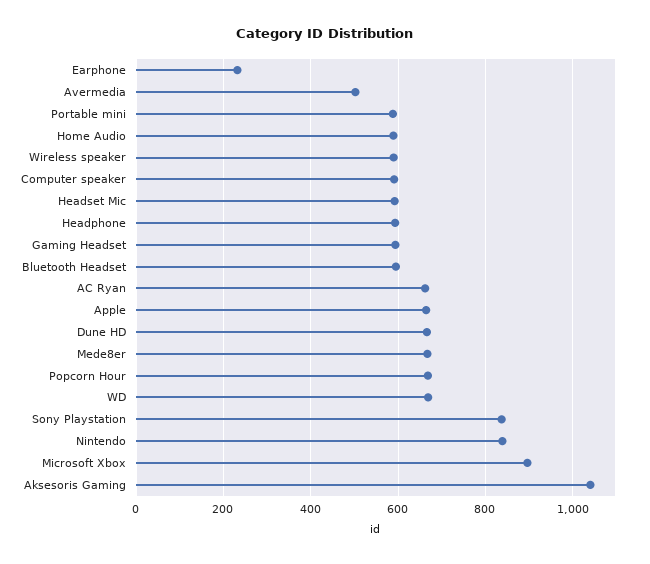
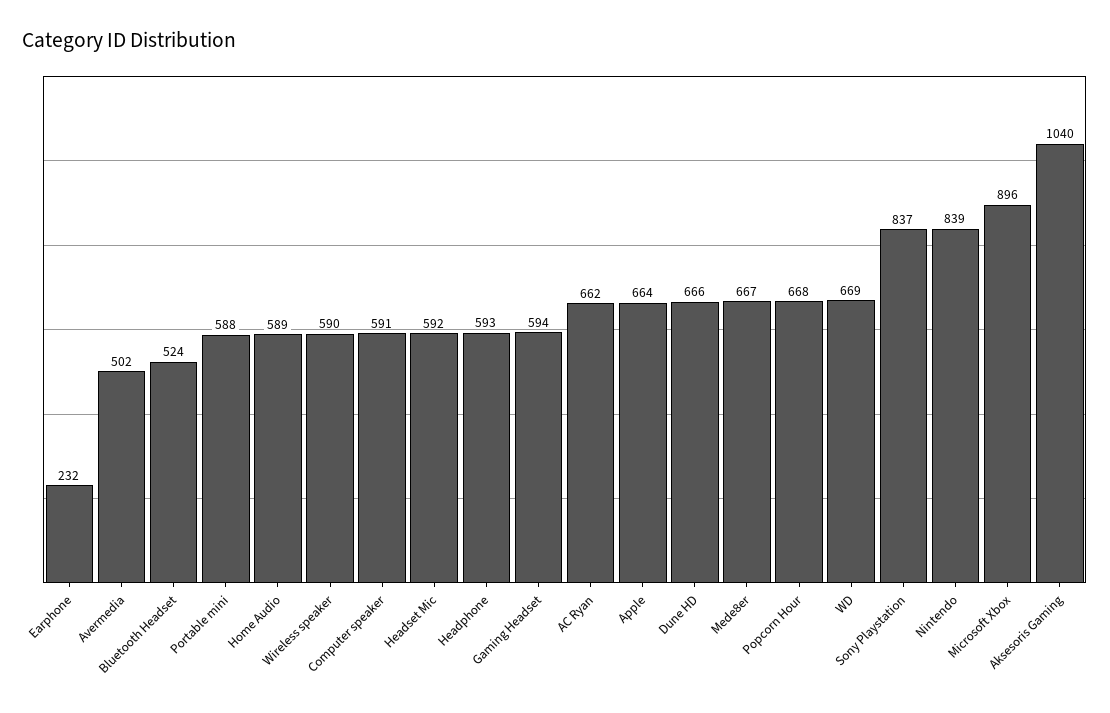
  {
    "Earphone": 232,
    "Avermedia": 502,
    "Portable mini": 588,
    "Home Audio": 589,
    "Wireless speaker": 590,
    "Computer speaker": 591,
    "Headset Mic": 592,
    "Headphone": 593,
    "Gaming Headset": 594,
-   "Bluetooth Headset": 600,
+   "Bluetooth Headset": 524,
    "AC Ryan": 662,
    "Apple": 664,
    "Dune HD": 666,
    "Mede8er": 667,
    "Popcorn Hour": 668,
    "WD": 669,
    "Sony Playstation": 837,
    "Nintendo": 839,
    "Microsoft Xbox": 896,
    "Aksesoris Gaming": 1040
  }

